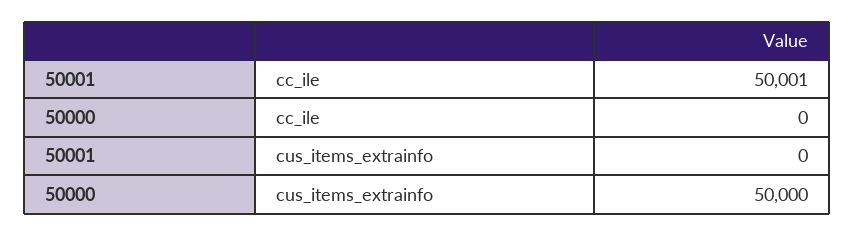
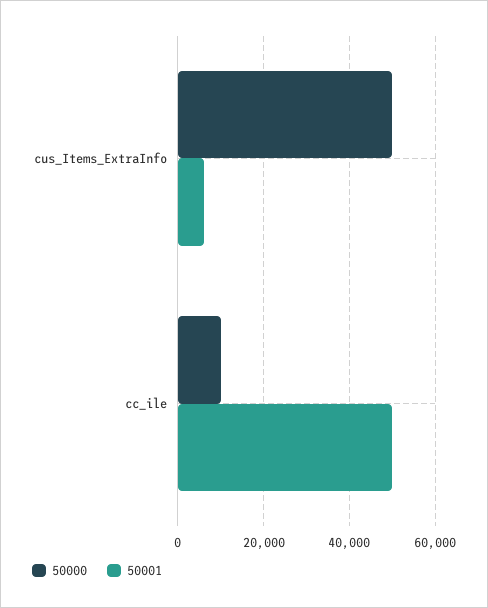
  {
    "50001": {
      "cc_ile": 50001,
-     "cus_items_extrainfo": 0
+     "cus_items_extrainfo": 6000
    },
    "50000": {
-     "cc_ile": 0,
+     "cc_ile": 10000,
      "cus_items_extrainfo": 50000
    }
  }

